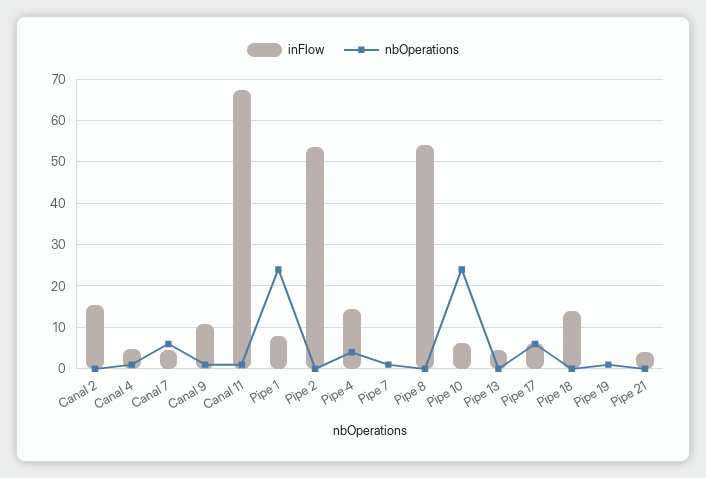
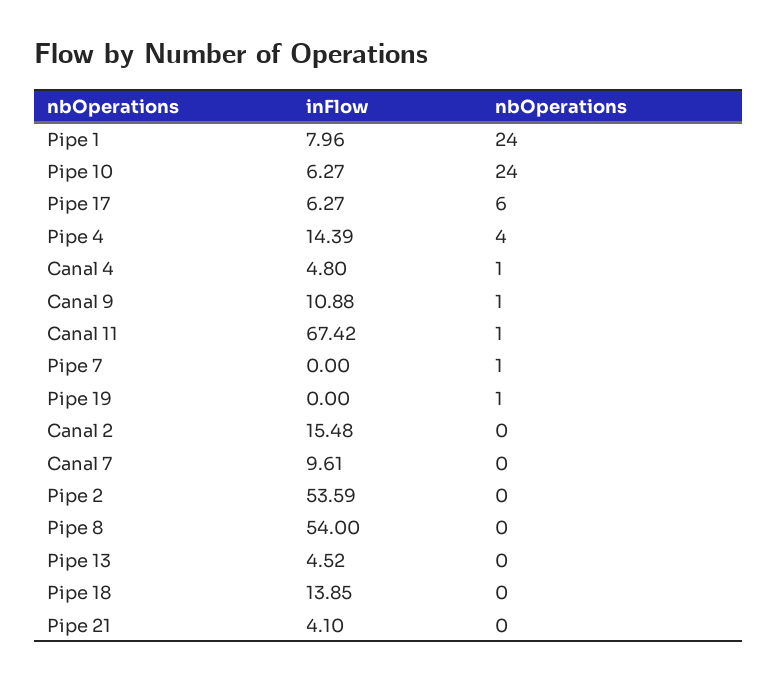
  {
    "inFlow": {
      "Canal 2": 15.48,
      "Canal 4": 4.8,
-     "Canal 7": 4,
+     "Canal 7": 9.61,
      "Canal 9": 10.88,
      "Canal 11": 67.42,
      "Pipe 1": 7.96,
      "Pipe 2": 53.59,
      "Pipe 4": 14.39,
      "Pipe 7": 0,
      "Pipe 8": 54,
      "Pipe 10": 6.27,
      "Pipe 13": 4.52,
      "Pipe 17": 6.27,
      "Pipe 18": 13.85,
      "Pipe 19": 0,
      "Pipe 21": 4.1
    },
    "nbOperations": {
      "Canal 2": 0,
      "Canal 4": 1,
-     "Canal 7": 6,
+     "Canal 7": 0,
      "Canal 9": 1,
      "Canal 11": 1,
      "Pipe 1": 24,
      "Pipe 2": 0,
      "Pipe 4": 4,
      "Pipe 7": 1,
      "Pipe 8": 0,
      "Pipe 10": 24,
      "Pipe 13": 0,
      "Pipe 17": 6,
      "Pipe 18": 0,
      "Pipe 19": 1,
      "Pipe 21": 0
    }
  }

